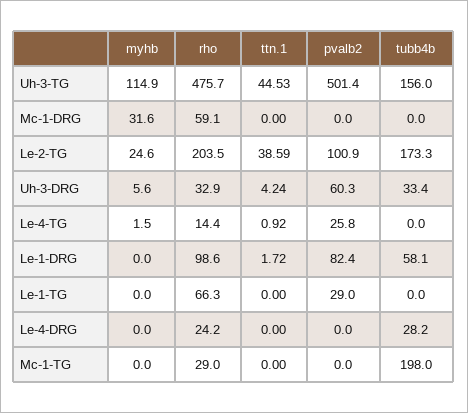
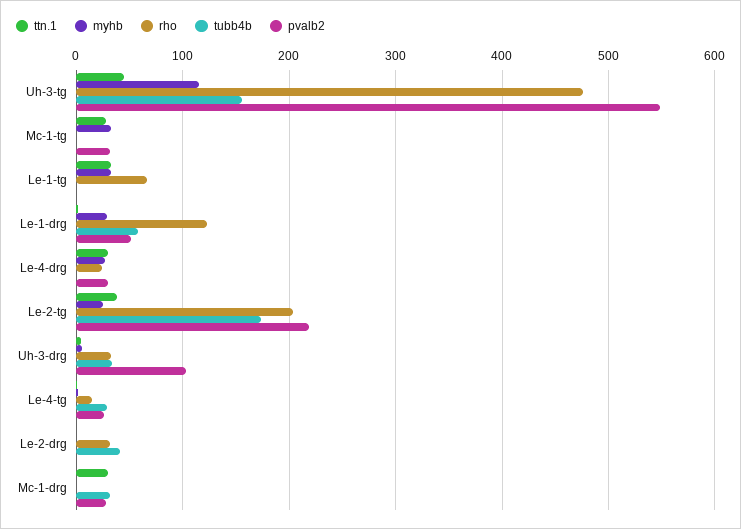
  {
    "myhb": {
      "Uh-3-TG": 114.9,
-     "Mc-1-DRG": 31.6,
+     "Mc-1-DRG": 0,
      "Le-2-TG": 24.6,
      "Uh-3-DRG": 5.6,
      "Le-4-TG": 1.5,
-     "Le-1-DRG": 0,
+     "Le-1-DRG": 30,
-     "Le-1-TG": 0,
+     "Le-1-TG": 30,
-     "Le-4-DRG": 0,
+     "Le-4-DRG": 30,
-     "Mc-1-TG": 0
+     "Mc-1-TG": 30,
+     "Le-2-drg": 0
    },
    "rho": {
      "Uh-3-TG": 475.7,
-     "Mc-1-DRG": 59.1,
+     "Mc-1-DRG": 0,
      "Le-2-TG": 203.5,
      "Uh-3-DRG": 32.9,
      "Le-4-TG": 14.4,
-     "Le-1-DRG": 98.6,
+     "Le-1-DRG": 120,
      "Le-1-TG": 66.3,
      "Le-4-DRG": 24.2,
-     "Mc-1-TG": 29
+     "Mc-1-TG": 0,
+     "Le-2-drg": 30
    },
    "ttn.1": {
      "Uh-3-TG": 44.53,
-     "Mc-1-DRG": 0,
+     "Mc-1-DRG": 30,
      "Le-2-TG": 38.59,
      "Uh-3-DRG": 4.24,
      "Le-4-TG": 0.92,
      "Le-1-DRG": 1.72,
-     "Le-1-TG": 0,
+     "Le-1-TG": 30,
-     "Le-4-DRG": 0,
+     "Le-4-DRG": 30,
-     "Mc-1-TG": 0
+     "Mc-1-TG": 30,
+     "Le-2-drg": 0
    },
    "pvalb2": {
-     "Uh-3-TG": 501.4,
+     "Uh-3-TG": 550,
-     "Mc-1-DRG": 0,
+     "Mc-1-DRG": 30,
-     "Le-2-TG": 100.9,
+     "Le-2-TG": 220,
-     "Uh-3-DRG": 60.3,
+     "Uh-3-DRG": 100,
      "Le-4-TG": 25.8,
-     "Le-1-DRG": 82.4,
+     "Le-1-DRG": 50,
-     "Le-1-TG": 29,
+     "Le-1-TG": 0,
-     "Le-4-DRG": 0,
+     "Le-4-DRG": 30,
-     "Mc-1-TG": 0
+     "Mc-1-TG": 30,
+     "Le-2-drg": 0
    },
    "tubb4b": {
      "Uh-3-TG": 156,
-     "Mc-1-DRG": 0,
+     "Mc-1-DRG": 30,
      "Le-2-TG": 173.3,
      "Uh-3-DRG": 33.4,
-     "Le-4-TG": 0,
+     "Le-4-TG": 30,
      "Le-1-DRG": 58.1,
      "Le-1-TG": 0,
-     "Le-4-DRG": 28.2,
+     "Le-4-DRG": 0,
-     "Mc-1-TG": 198
+     "Mc-1-TG": 0,
+     "Le-2-drg": 40
    }
  }

